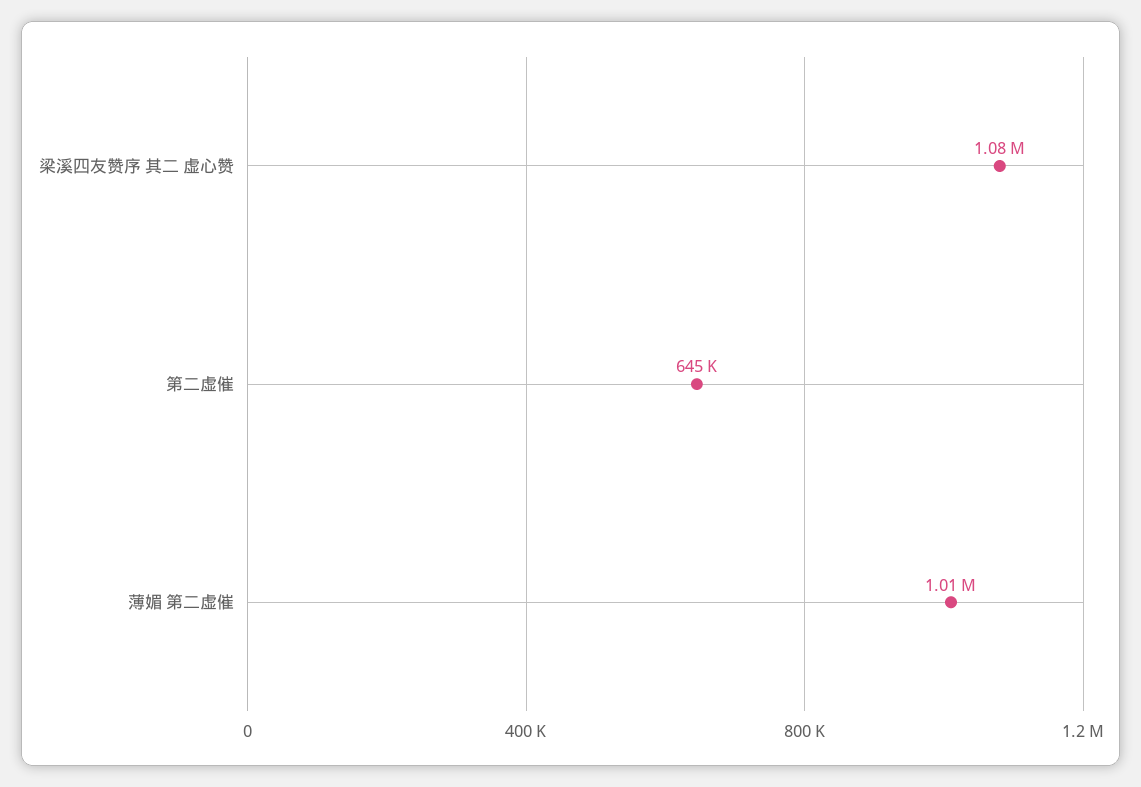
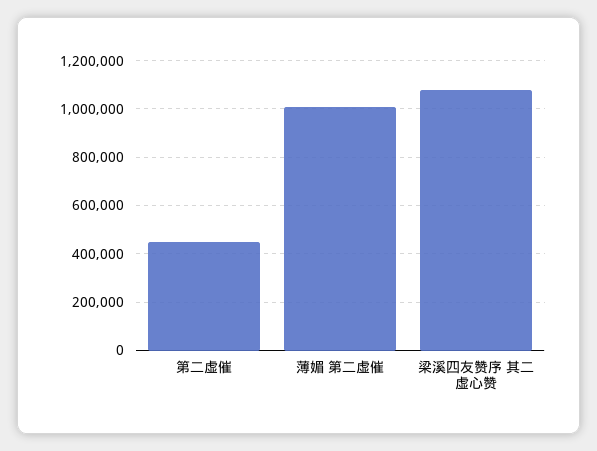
  {
    "梁溪四友赞序 其二 虚心赞": 1080000,
-   "第二虚催": 645000,
+   "第二虚催": 450000,
    "薄媚 第二虚催": 1010000
  }

